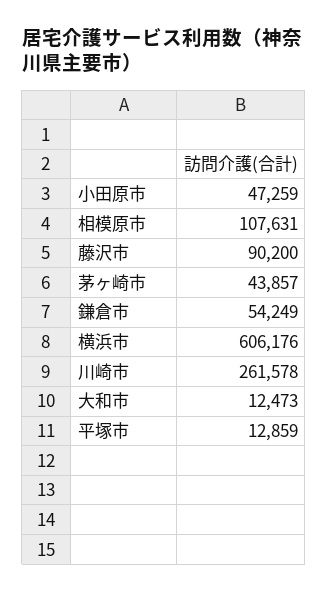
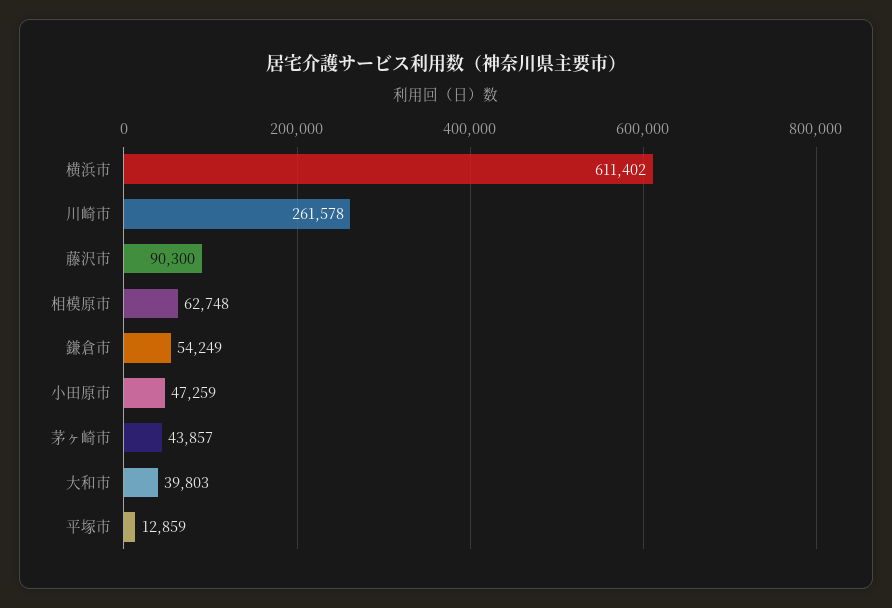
  {
    "小田原市": 47259,
-   "相模原市": 107631,
+   "相模原市": 62748,
-   "藤沢市": 90200,
+   "藤沢市": 90300,
    "茅ヶ崎市": 43857,
    "鎌倉市": 54249,
-   "横浜市": 606176,
+   "横浜市": 611402,
    "川崎市": 261578,
-   "大和市": 12473,
+   "大和市": 39803,
    "平塚市": 12859
  }

